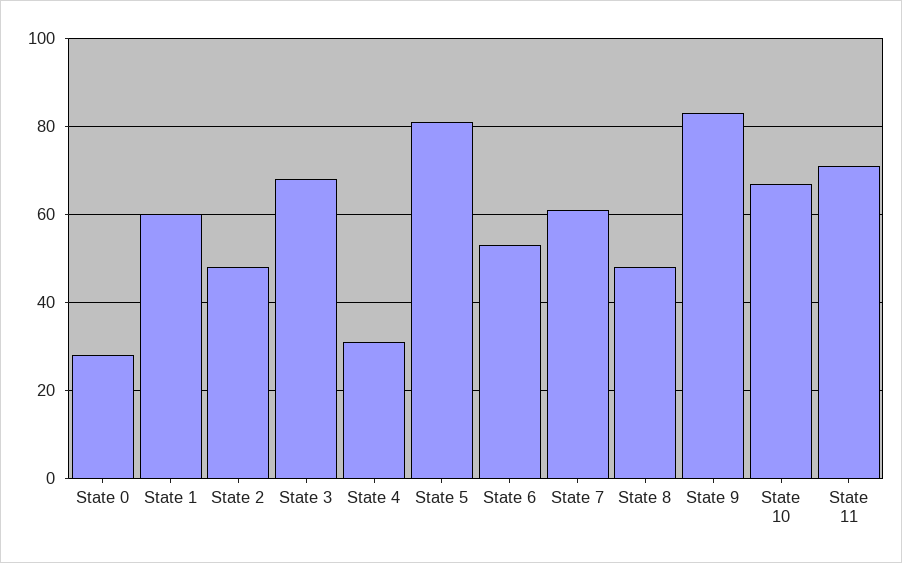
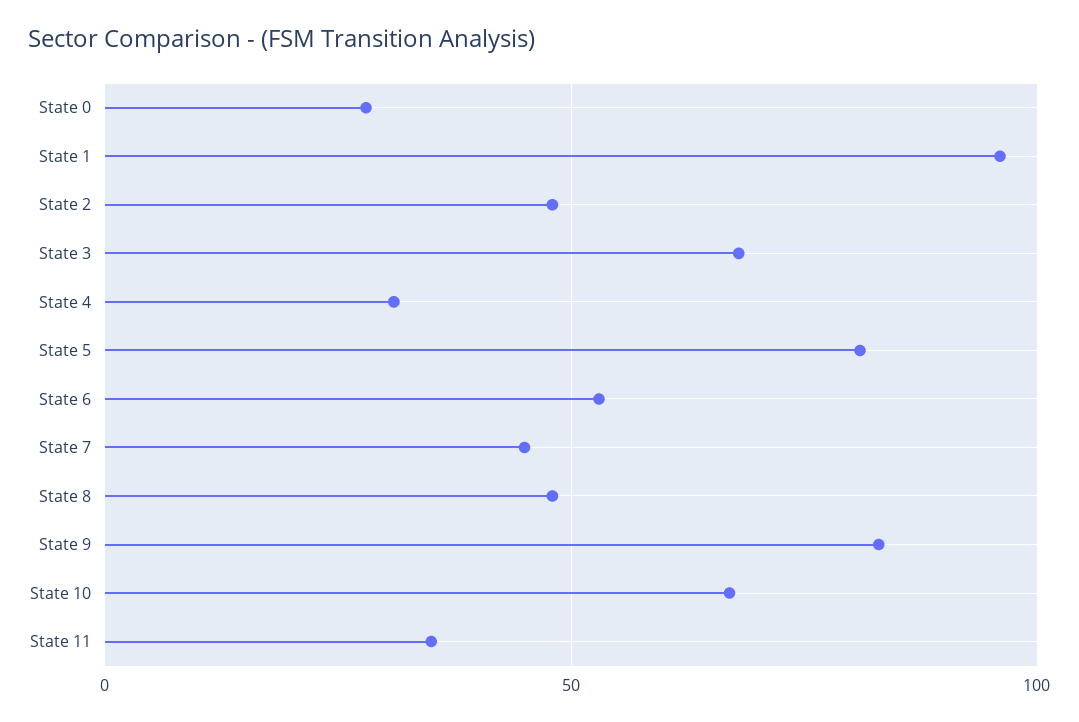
  {
    "State 0": 30,
-   "State 1": 60,
+   "State 1": 95,
    "State 2": 50,
    "State 3": 70,
    "State 4": 30,
    "State 5": 80,
    "State 6": 55,
-   "State 7": 60,
+   "State 7": 45,
    "State 8": 50,
    "State 9": 85,
    "State 10": 65,
-   "State 11": 70
+   "State 11": 35
  }

